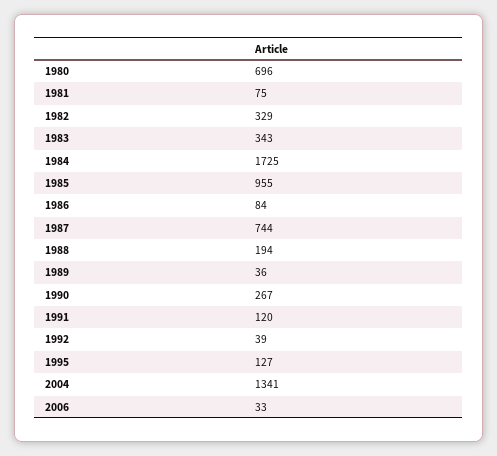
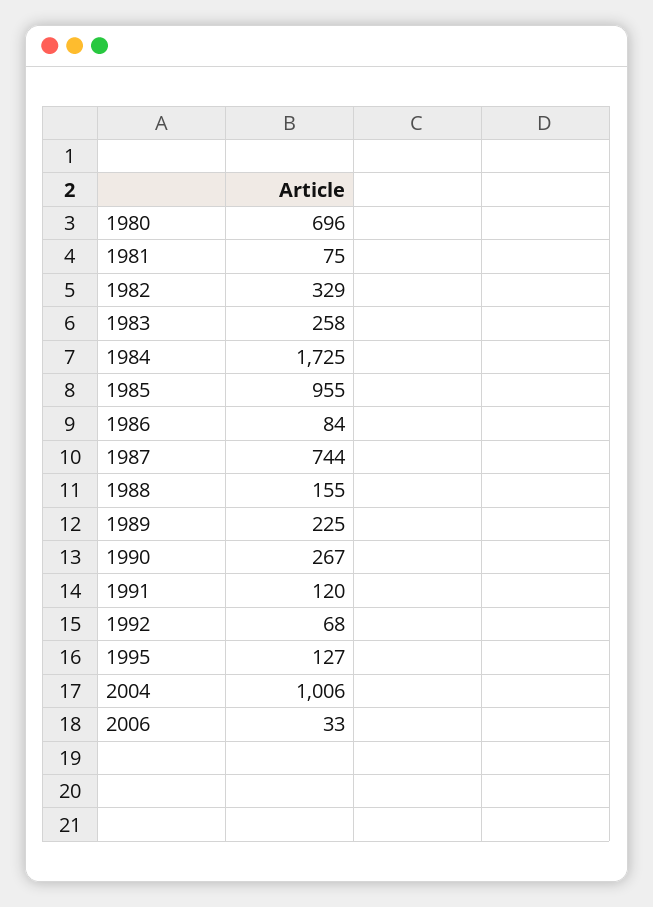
  {
    "1980": 696,
    "1981": 75,
    "1982": 329,
-   "1983": 343,
+   "1983": 258,
    "1984": 1725,
    "1985": 955,
    "1986": 84,
    "1987": 744,
-   "1988": 194,
+   "1988": 155,
-   "1989": 36,
+   "1989": 225,
    "1990": 267,
    "1991": 120,
-   "1992": 39,
+   "1992": 68,
    "1995": 127,
-   "2004": 1341,
+   "2004": 1006,
    "2006": 33
  }

